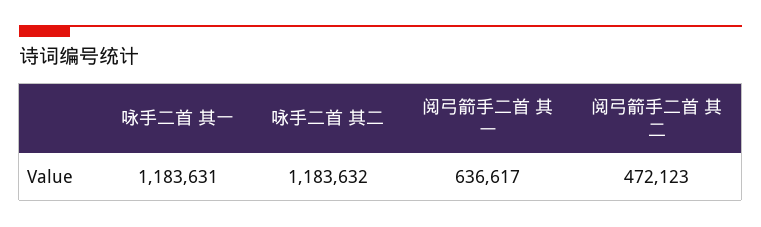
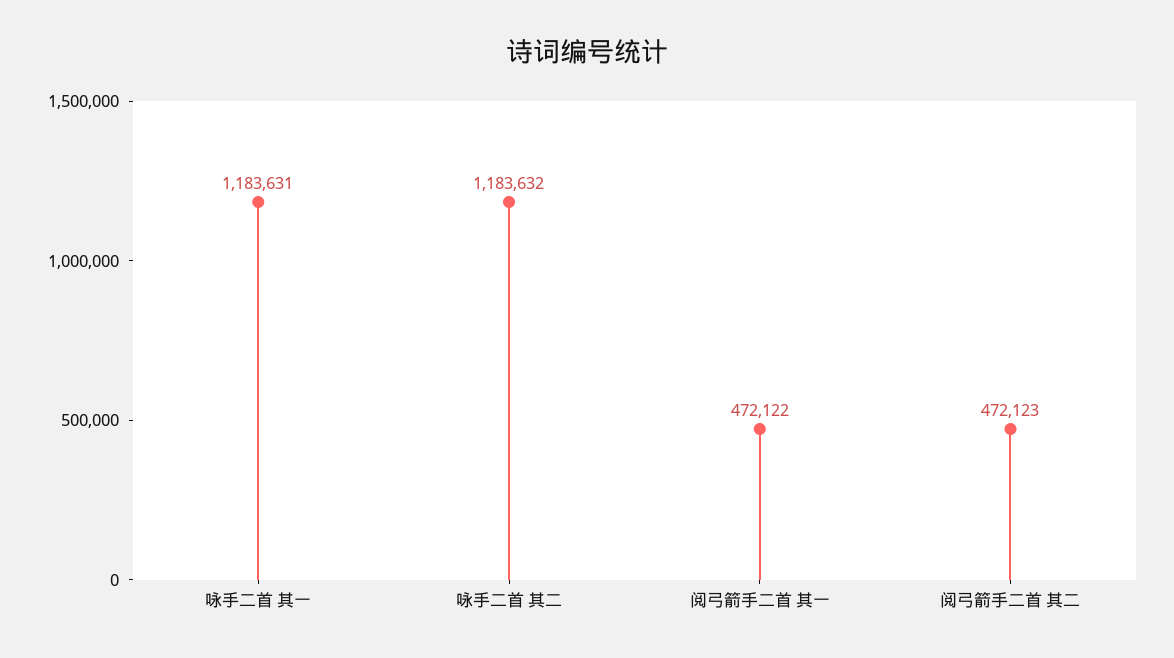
  {
    "咏手二首 其一": 1183631,
    "咏手二首 其二": 1183632,
-   "阅弓箭手二首 其一": 636617,
+   "阅弓箭手二首 其一": 472122,
    "阅弓箭手二首 其二": 472123
  }

